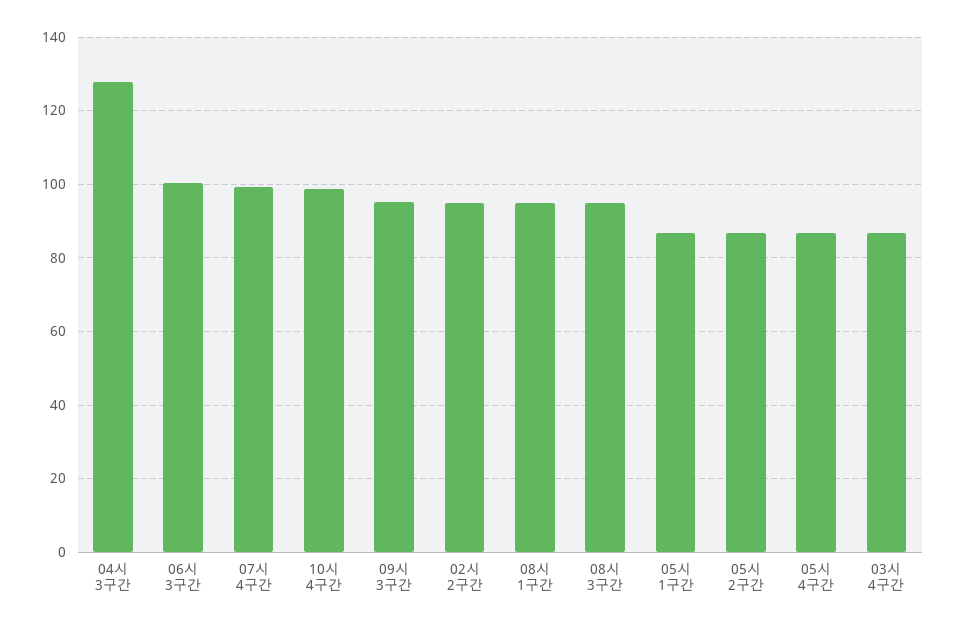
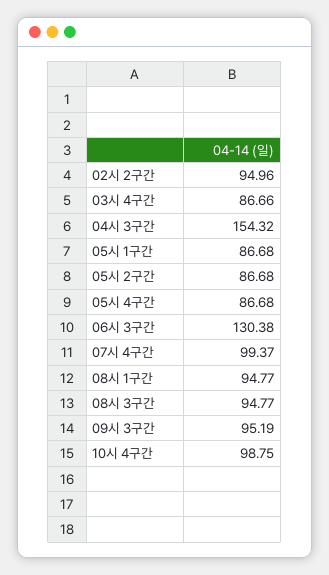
  {
-   "04시 3구간": 128,
+   "04시 3구간": 154.32,
-   "06시 3구간": 100,
+   "06시 3구간": 130.38,
    "07시 4구간": 99.37,
    "10시 4구간": 98.75,
    "09시 3구간": 95.19,
    "02시 2구간": 94.96,
    "08시 1구간": 94.77,
    "08시 3구간": 94.77,
    "05시 1구간": 86.68,
    "05시 2구간": 86.68,
    "05시 4구간": 86.68,
    "03시 4구간": 86.66
  }

